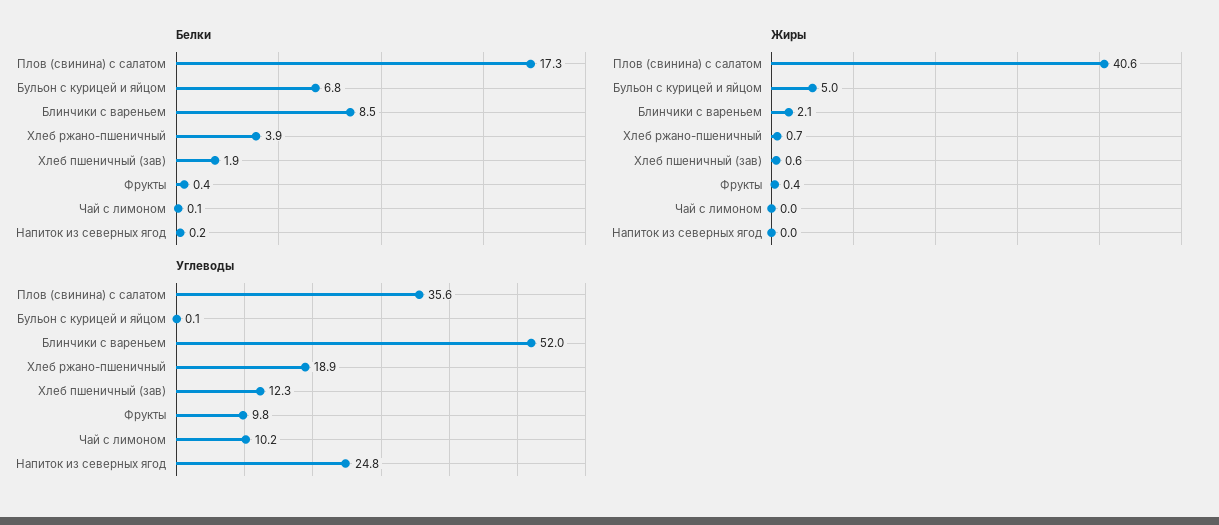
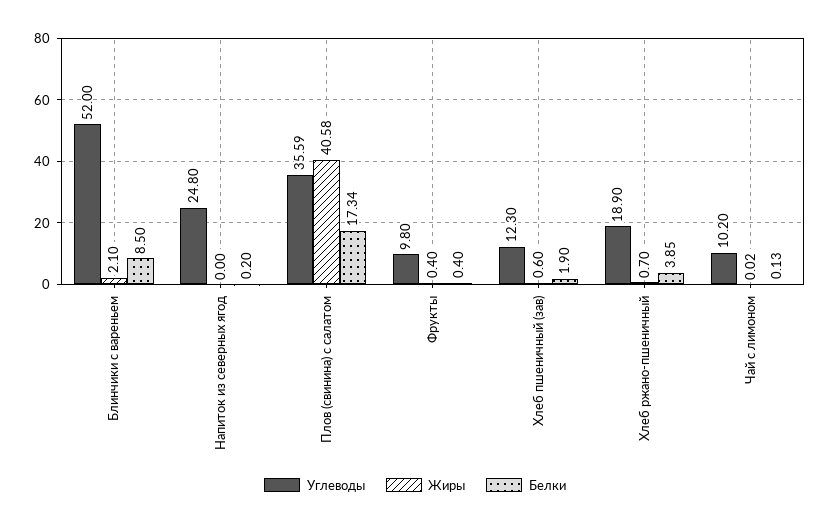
  {
    "Белки": {
      "Плов (свинина) с салатом": 17.34,
-     "Бульон с курицей и яйцом": 6.8,
      "Блинчики с вареньем": 8.5,
      "Хлеб ржано-пшеничный": 3.85,
      "Хлеб пшеничный (зав)": 1.9,
      "Фрукты": 0.4,
      "Чай с лимоном": 0.13,
      "Напиток из северных ягод": 0.2
    },
    "Жиры": {
      "Плов (свинина) с салатом": 40.58,
-     "Бульон с курицей и яйцом": 5,
      "Блинчики с вареньем": 2.1,
      "Хлеб ржано-пшеничный": 0.7,
      "Хлеб пшеничный (зав)": 0.6,
      "Фрукты": 0.4,
      "Чай с лимоном": 0.02,
      "Напиток из северных ягод": 0
    },
    "Углеводы": {
      "Плов (свинина) с салатом": 35.59,
-     "Бульон с курицей и яйцом": 0.1,
      "Блинчики с вареньем": 52,
      "Хлеб ржано-пшеничный": 18.9,
      "Хлеб пшеничный (зав)": 12.3,
      "Фрукты": 9.8,
      "Чай с лимоном": 10.2,
      "Напиток из северных ягод": 24.8
    }
  }

